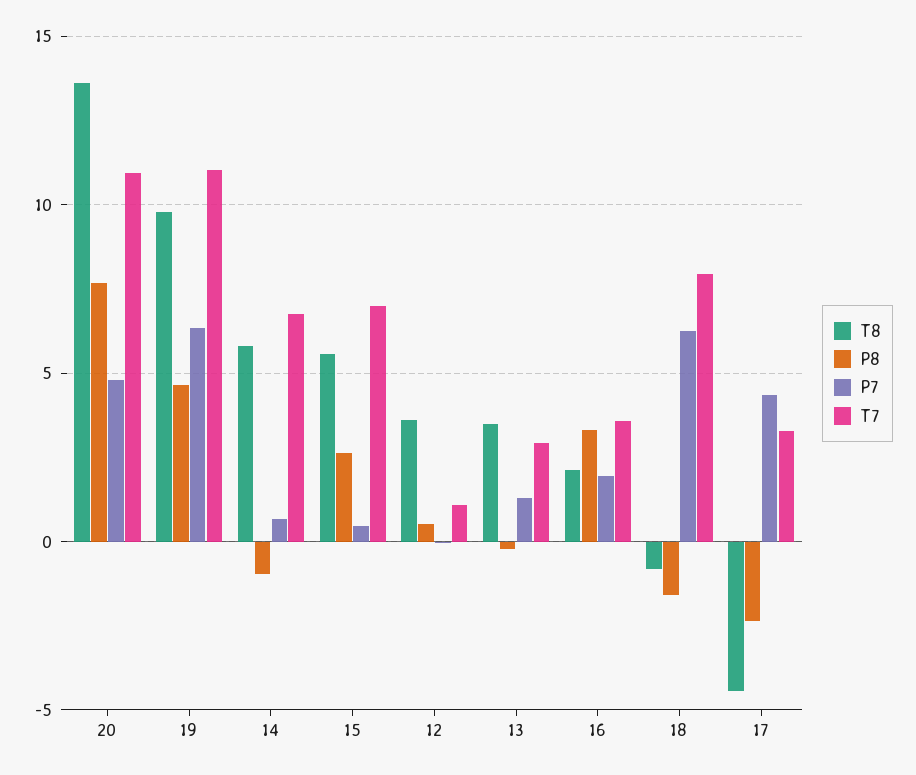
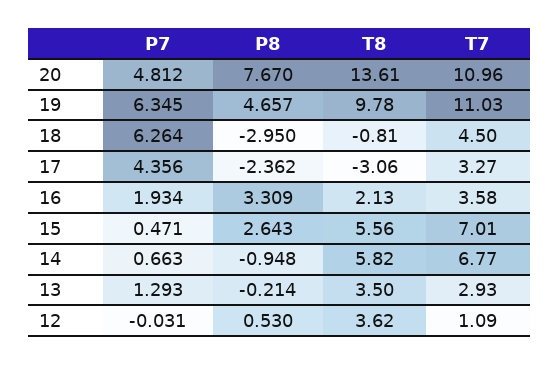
  {
    "T8": {
      "20": 13.61,
      "19": 9.78,
      "14": 5.82,
      "15": 5.56,
      "12": 3.62,
      "13": 3.5,
      "16": 2.13,
      "18": -0.81,
-     "17": -4.5
+     "17": -3.06
    },
    "P8": {
      "20": 7.67,
      "19": 4.657,
      "14": -0.948,
      "15": 2.643,
      "12": 0.53,
      "13": -0.214,
      "16": 3.309,
-     "18": -1.5,
+     "18": -2.95,
      "17": -2.362
    },
    "P7": {
      "20": 4.812,
      "19": 6.345,
      "14": 0.663,
      "15": 0.471,
      "12": -0.031,
      "13": 1.293,
      "16": 1.934,
      "18": 6.264,
      "17": 4.356
    },
    "T7": {
      "20": 10.96,
      "19": 11.03,
      "14": 6.77,
      "15": 7.01,
      "12": 1.09,
      "13": 2.93,
      "16": 3.58,
-     "18": 8,
+     "18": 4.5,
      "17": 3.27
    }
  }

